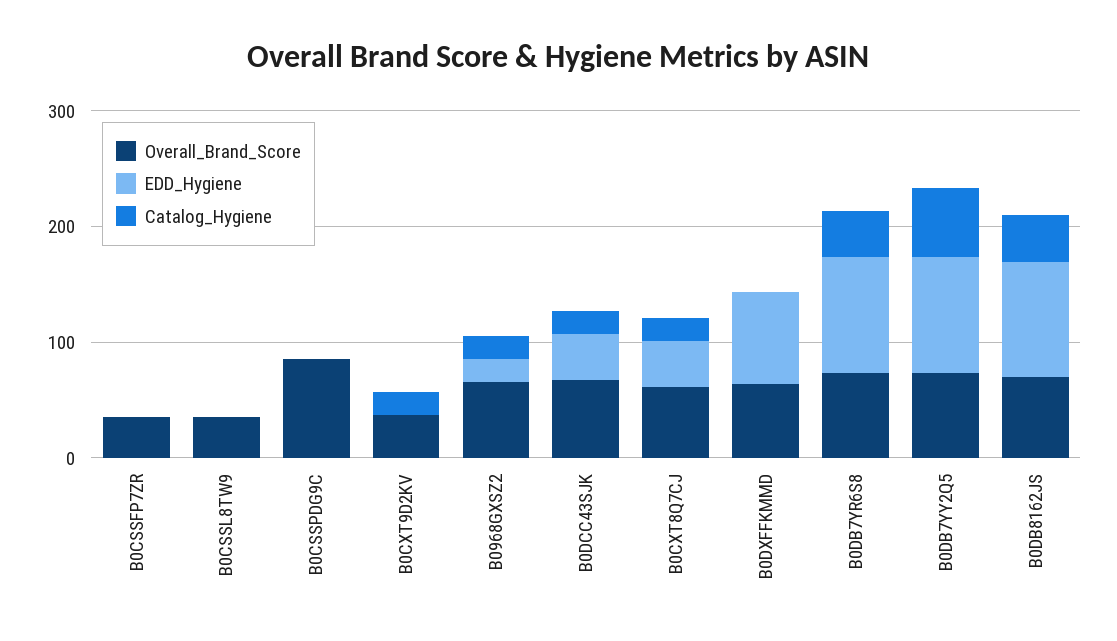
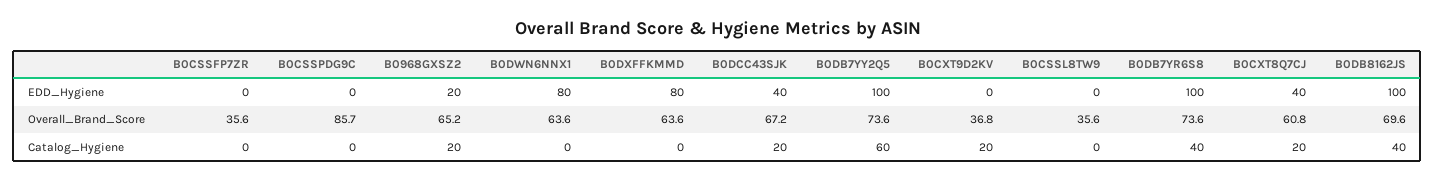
  {
    "Overall_Brand_Score": {
      "B0CSSFP7ZR": 35.6,
      "B0CSSL8TW9": 35.6,
      "B0CSSPDG9C": 85.7,
      "B0CXT9D2KV": 36.8,
      "B0968GXSZ2": 65.2,
      "B0DCC43SJK": 67.2,
      "B0CXT8Q7CJ": 60.8,
      "B0DXFFKMMD": 63.6,
      "B0DB7YR6S8": 73.6,
      "B0DB7YY2Q5": 73.6,
-     "B0DB8162JS": 69.6
+     "B0DB8162JS": 69.6,
+     "B0DWN6NNX1": 63.6
    },
    "EDD_Hygiene": {
      "B0CSSFP7ZR": 0,
      "B0CSSL8TW9": 0,
      "B0CSSPDG9C": 0,
      "B0CXT9D2KV": 0,
      "B0968GXSZ2": 20,
      "B0DCC43SJK": 40,
      "B0CXT8Q7CJ": 40,
      "B0DXFFKMMD": 80,
      "B0DB7YR6S8": 100,
      "B0DB7YY2Q5": 100,
-     "B0DB8162JS": 100
+     "B0DB8162JS": 100,
+     "B0DWN6NNX1": 80
    },
    "Catalog_Hygiene": {
      "B0CSSFP7ZR": 0,
      "B0CSSL8TW9": 0,
      "B0CSSPDG9C": 0,
      "B0CXT9D2KV": 20,
      "B0968GXSZ2": 20,
      "B0DCC43SJK": 20,
      "B0CXT8Q7CJ": 20,
      "B0DXFFKMMD": 0,
      "B0DB7YR6S8": 40,
      "B0DB7YY2Q5": 60,
-     "B0DB8162JS": 40
+     "B0DB8162JS": 40,
+     "B0DWN6NNX1": 0
    }
  }

